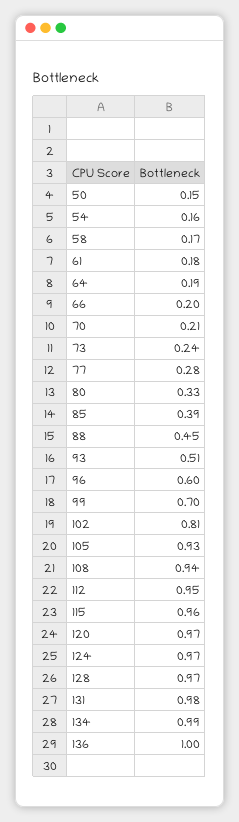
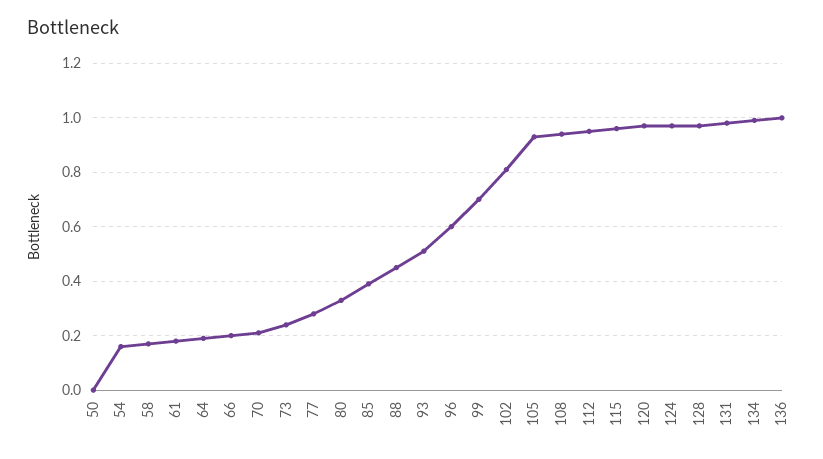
  {
-   "50": 0.15,
+   "50": 0,
    "54": 0.16,
    "58": 0.17,
    "61": 0.18,
    "64": 0.19,
    "66": 0.2,
    "70": 0.21,
    "73": 0.24,
    "77": 0.28,
    "80": 0.33,
    "85": 0.39,
    "88": 0.45,
    "93": 0.51,
    "96": 0.6,
    "99": 0.7,
    "102": 0.81,
    "105": 0.93,
    "108": 0.94,
    "112": 0.95,
    "115": 0.96,
    "120": 0.97,
    "124": 0.97,
    "128": 0.97,
    "131": 0.98,
    "134": 0.99,
    "136": 1
  }

